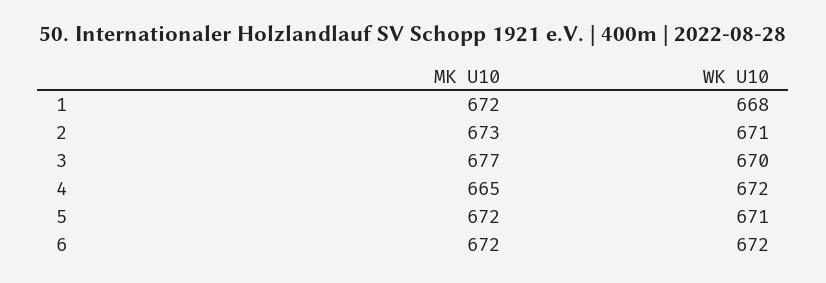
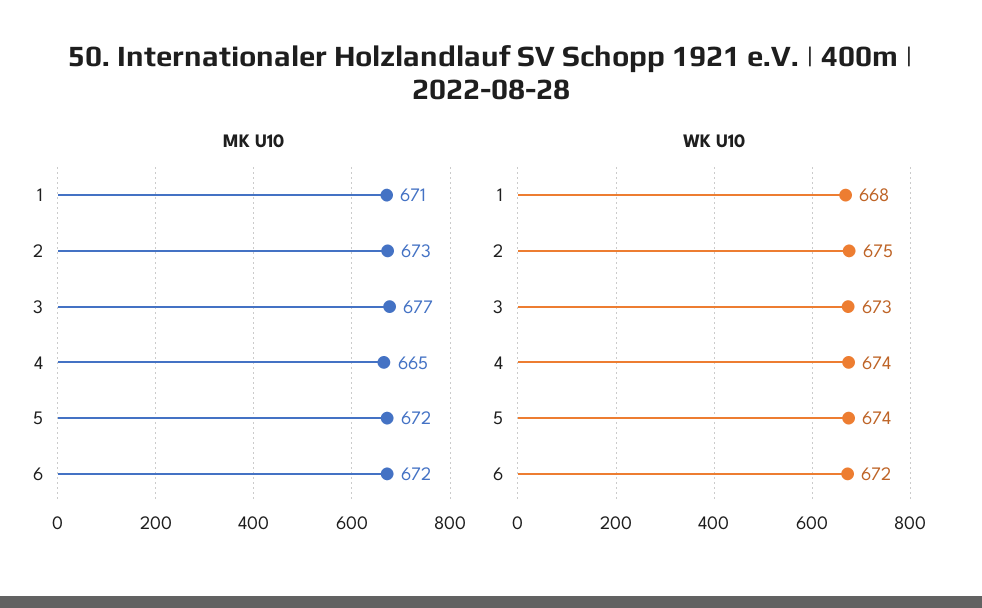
  {
    "MK U10": {
-     "1": 672,
+     "1": 671,
      "2": 673,
      "3": 677,
      "4": 665,
      "5": 672,
      "6": 672
    },
    "WK U10": {
      "1": 668,
-     "2": 671,
+     "2": 675,
-     "3": 670,
+     "3": 673,
-     "4": 672,
+     "4": 674,
-     "5": 671,
+     "5": 674,
      "6": 672
    }
  }

